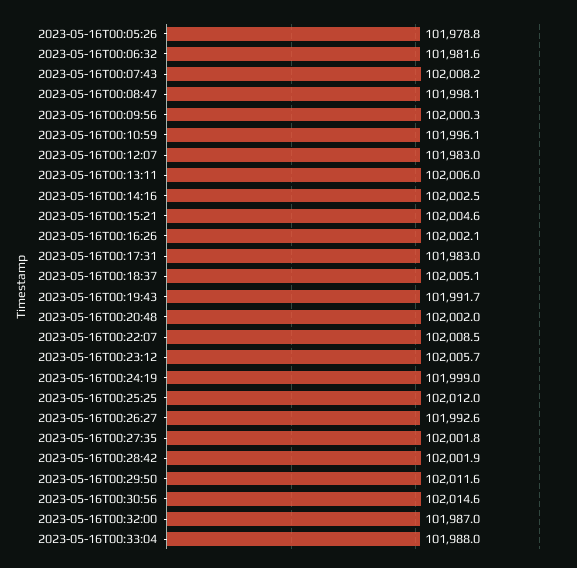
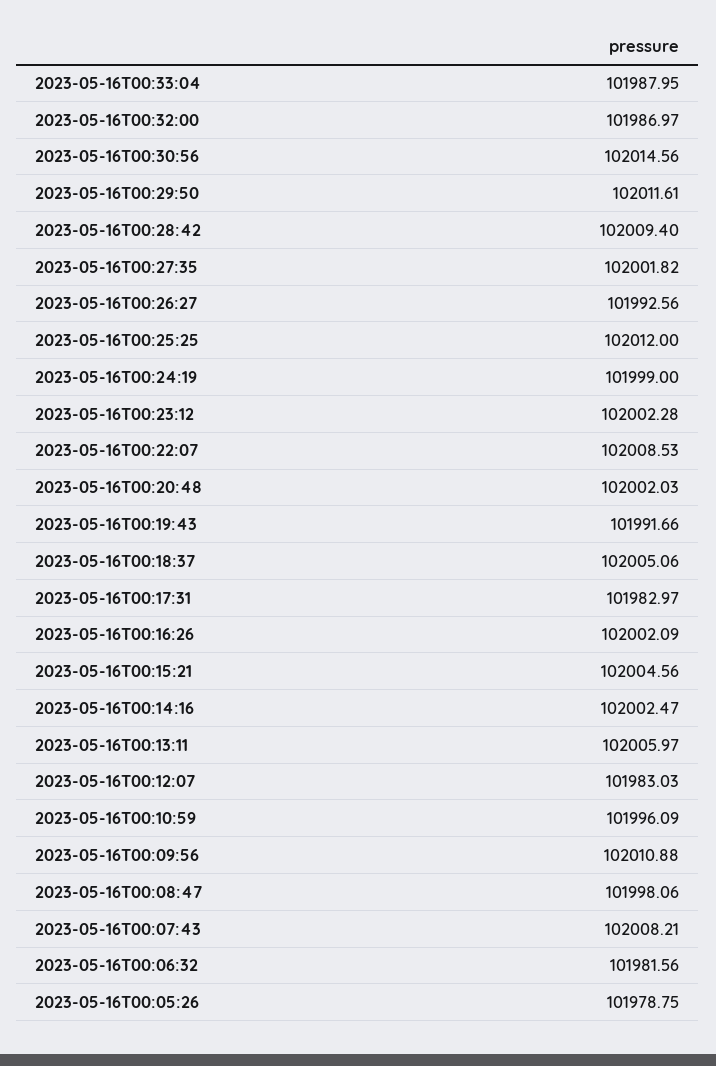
  {
    "2023-05-16T00:05:26": 101978.75,
    "2023-05-16T00:06:32": 101981.56,
    "2023-05-16T00:07:43": 102008.21,
    "2023-05-16T00:08:47": 101998.06,
-   "2023-05-16T00:09:56": 102000.3,
+   "2023-05-16T00:09:56": 102010.88,
    "2023-05-16T00:10:59": 101996.09,
    "2023-05-16T00:12:07": 101983.03,
    "2023-05-16T00:13:11": 102005.97,
    "2023-05-16T00:14:16": 102002.47,
    "2023-05-16T00:15:21": 102004.56,
    "2023-05-16T00:16:26": 102002.09,
    "2023-05-16T00:17:31": 101982.97,
    "2023-05-16T00:18:37": 102005.06,
    "2023-05-16T00:19:43": 101991.66,
    "2023-05-16T00:20:48": 102002.03,
    "2023-05-16T00:22:07": 102008.53,
-   "2023-05-16T00:23:12": 102005.7,
+   "2023-05-16T00:23:12": 102002.28,
    "2023-05-16T00:24:19": 101999,
    "2023-05-16T00:25:25": 102012,
    "2023-05-16T00:26:27": 101992.56,
    "2023-05-16T00:27:35": 102001.82,
-   "2023-05-16T00:28:42": 102001.9,
+   "2023-05-16T00:28:42": 102009.4,
    "2023-05-16T00:29:50": 102011.61,
    "2023-05-16T00:30:56": 102014.56,
    "2023-05-16T00:32:00": 101986.97,
    "2023-05-16T00:33:04": 101987.95
  }

